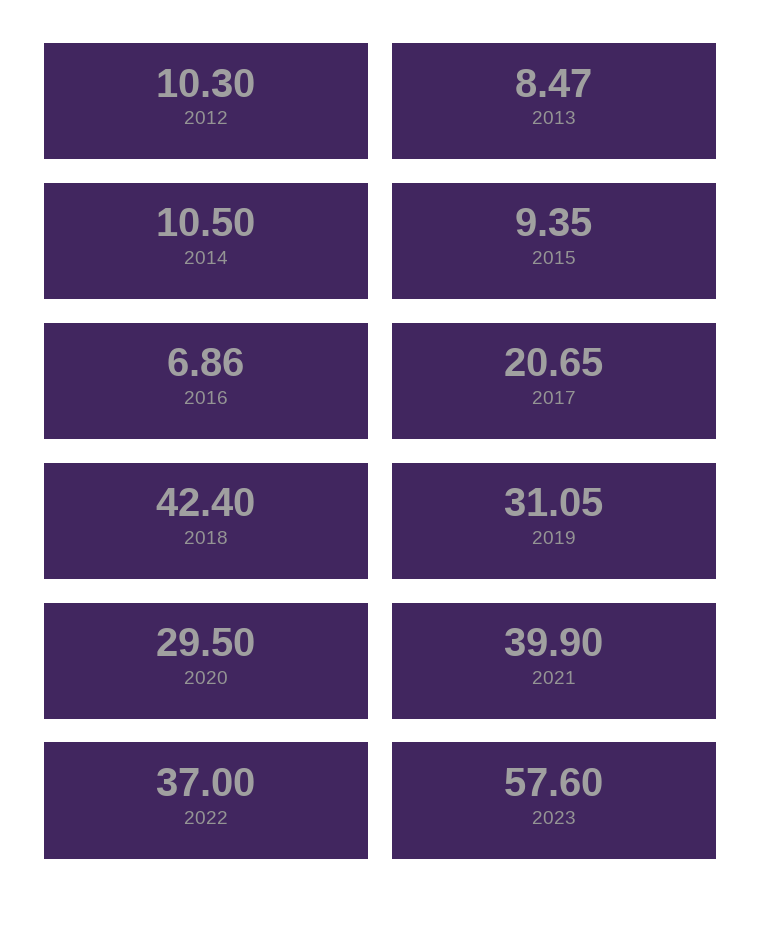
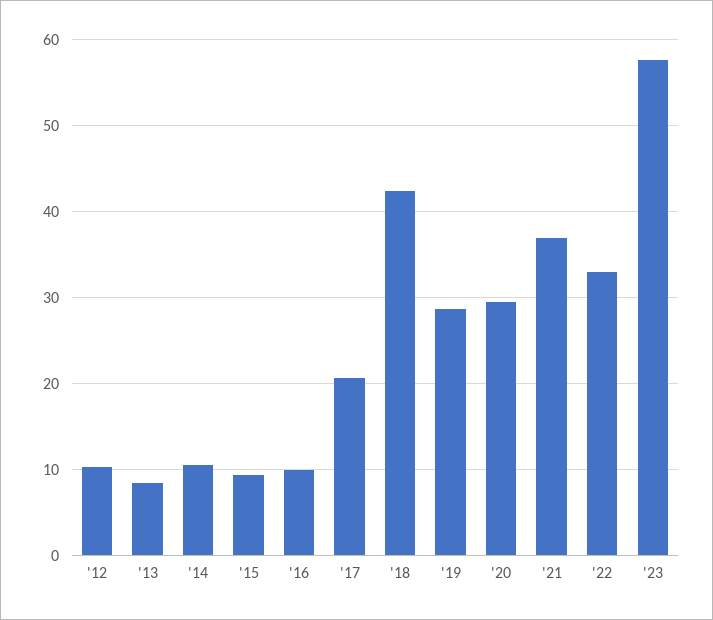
  {
    "2012": 10.3,
    "2013": 8.47,
    "2014": 10.5,
    "2015": 9.35,
-   "2016": 6.86,
+   "2016": 10,
    "2017": 20.65,
    "2018": 42.4,
-   "2019": 31.05,
+   "2019": 29,
    "2020": 29.5,
-   "2021": 39.9,
+   "2021": 37,
-   "2022": 37,
+   "2022": 33,
    "2023": 57.6
  }

